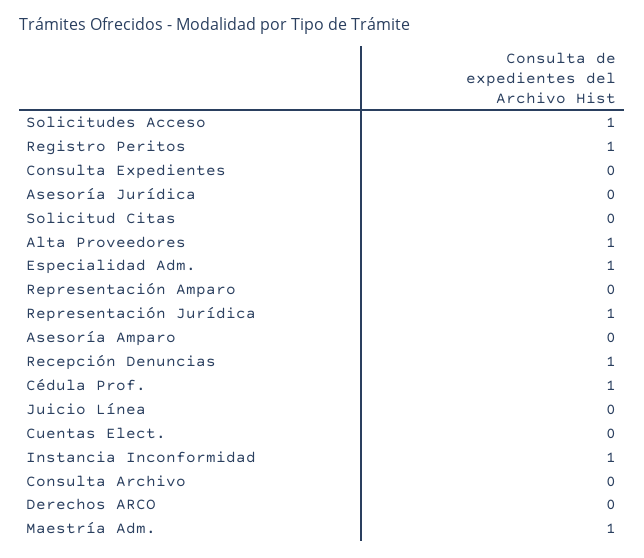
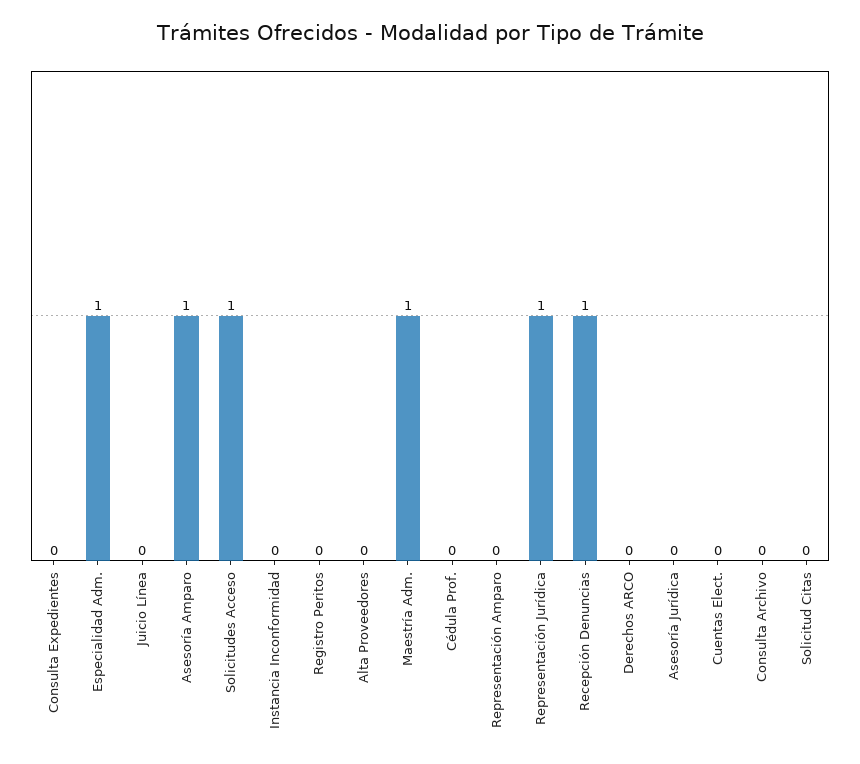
  {
    "Solicitudes Acceso": 1,
-   "Registro Peritos": 1,
+   "Registro Peritos": 0,
    "Consulta Expedientes": 0,
    "Asesoría Jurídica": 0,
    "Solicitud Citas": 0,
-   "Alta Proveedores": 1,
+   "Alta Proveedores": 0,
    "Especialidad Adm.": 1,
    "Representación Amparo": 0,
    "Representación Jurídica": 1,
-   "Asesoría Amparo": 0,
+   "Asesoría Amparo": 1,
    "Recepción Denuncias": 1,
-   "Cédula Prof.": 1,
+   "Cédula Prof.": 0,
    "Juicio Línea": 0,
    "Cuentas Elect.": 0,
-   "Instancia Inconformidad": 1,
+   "Instancia Inconformidad": 0,
    "Consulta Archivo": 0,
    "Derechos ARCO": 0,
    "Maestría Adm.": 1
  }

